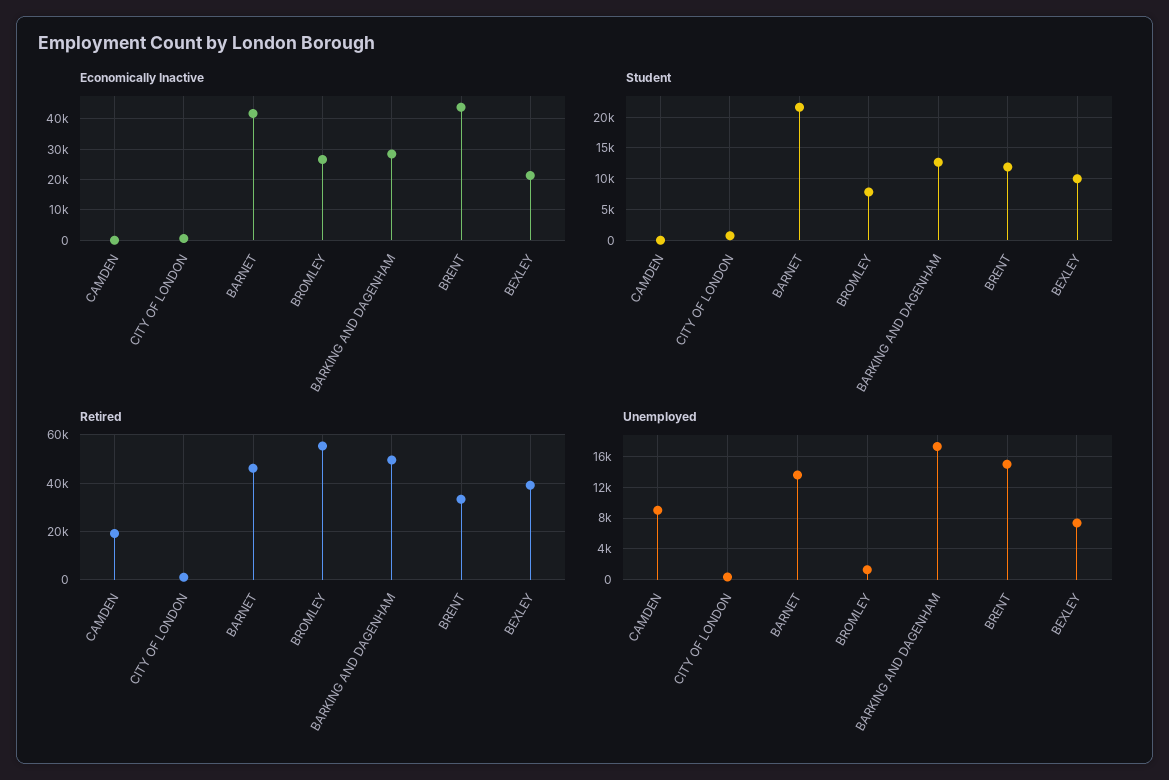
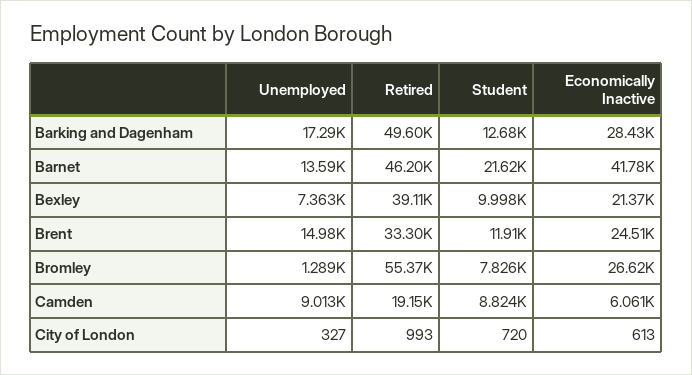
  {
    "Economically Inactive": {
-     "CAMDEN": 0,
+     "CAMDEN": 6061,
      "CITY OF LONDON": 613,
      "BARNET": 41780,
      "BROMLEY": 26620,
      "BARKING AND DAGENHAM": 28430,
-     "BRENT": 44000,
+     "BRENT": 24510,
      "BEXLEY": 21370
    },
    "Student": {
-     "CAMDEN": 0,
+     "CAMDEN": 8824,
      "CITY OF LONDON": 720,
      "BARNET": 21620,
      "BROMLEY": 7826,
      "BARKING AND DAGENHAM": 12680,
      "BRENT": 11910,
      "BEXLEY": 9998
    },
    "Retired": {
      "CAMDEN": 19150,
      "CITY OF LONDON": 993,
      "BARNET": 46200,
      "BROMLEY": 55370,
      "BARKING AND DAGENHAM": 49600,
      "BRENT": 33300,
      "BEXLEY": 39110
    },
    "Unemployed": {
      "CAMDEN": 9013,
      "CITY OF LONDON": 327,
      "BARNET": 13590,
      "BROMLEY": 1289,
      "BARKING AND DAGENHAM": 17290,
      "BRENT": 14980,
      "BEXLEY": 7363
    }
  }

